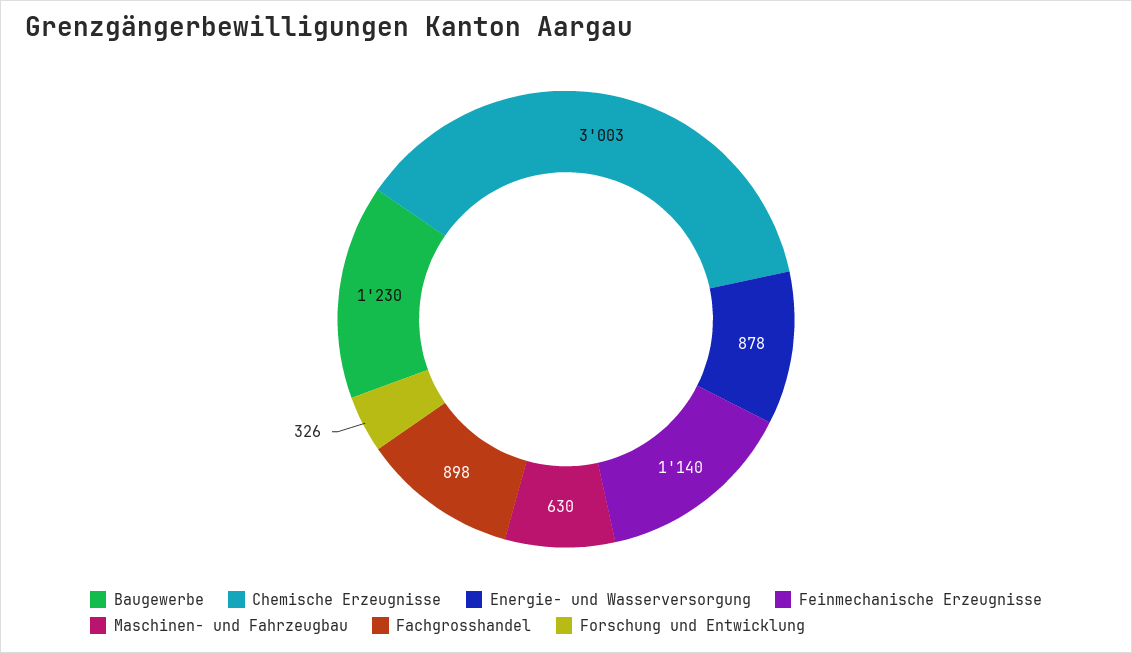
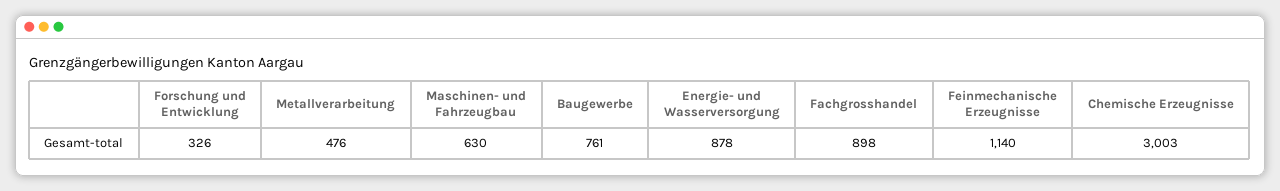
  {
-   "Baugewerbe": 1230,
+   "Baugewerbe": 761,
    "Chemische Erzeugnisse": 3003,
    "Energie- und Wasserversorgung": 878,
    "Feinmechanische Erzeugnisse": 1140,
    "Maschinen- und Fahrzeugbau": 630,
    "Fachgrosshandel": 898,
-   "Forschung und Entwicklung": 326
+   "Forschung und Entwicklung": 326,
+   "Metallverarbeitung": 476
  }

